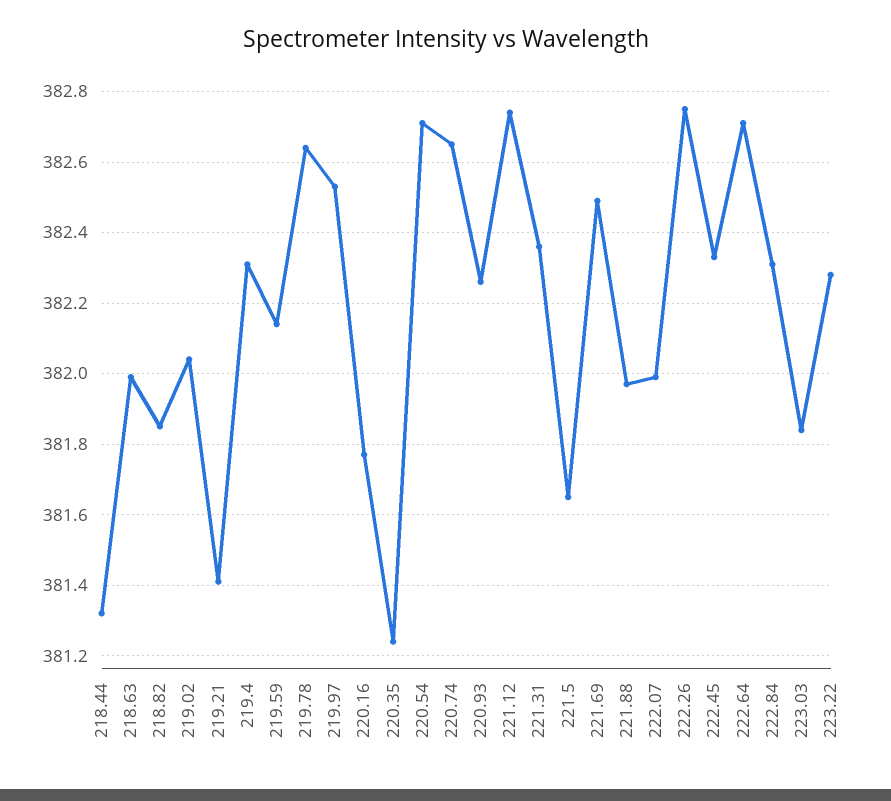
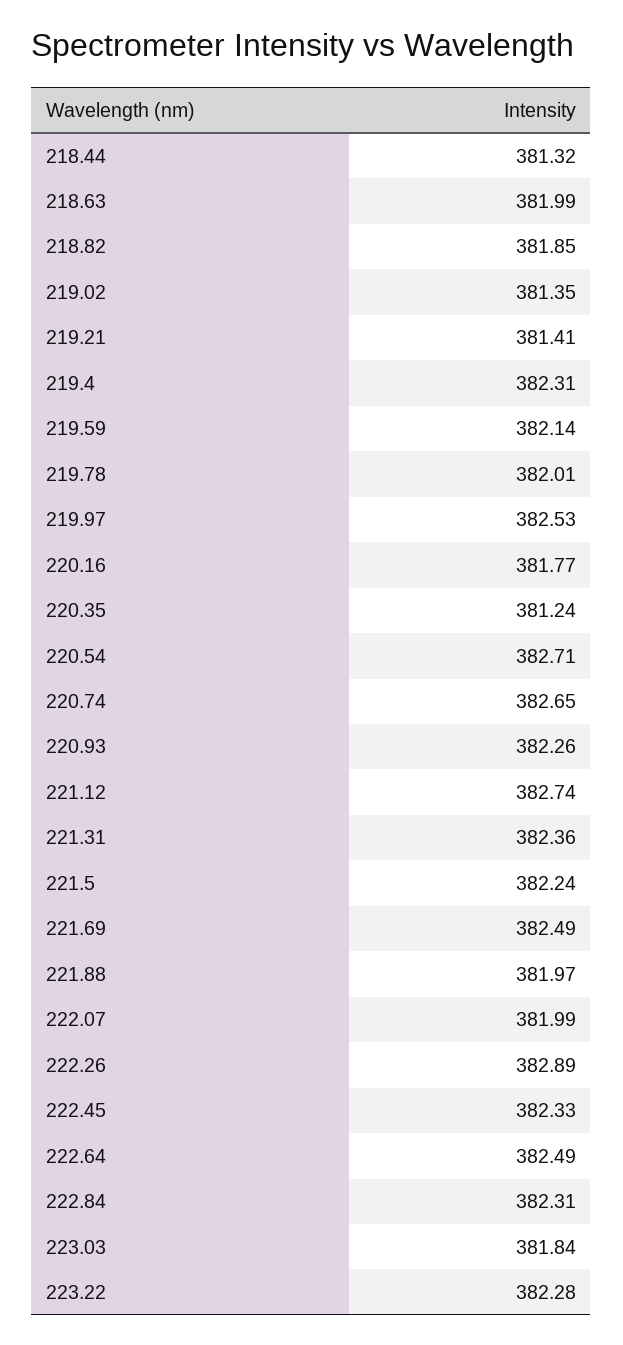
  {
    "218.44": 381.32,
    "218.63": 381.99,
    "218.82": 381.85,
-   "219.02": 382.05,
+   "219.02": 381.35,
    "219.21": 381.41,
    "219.4": 382.31,
    "219.59": 382.14,
-   "219.78": 382.65,
+   "219.78": 382.01,
    "219.97": 382.53,
    "220.16": 381.77,
    "220.35": 381.24,
    "220.54": 382.71,
    "220.74": 382.65,
    "220.93": 382.26,
    "221.12": 382.74,
    "221.31": 382.36,
-   "221.5": 381.65,
+   "221.5": 382.24,
    "221.69": 382.49,
    "221.88": 381.97,
    "222.07": 381.99,
-   "222.26": 382.75,
+   "222.26": 382.89,
    "222.45": 382.33,
-   "222.64": 382.7,
+   "222.64": 382.49,
    "222.84": 382.31,
    "223.03": 381.84,
    "223.22": 382.28
  }

